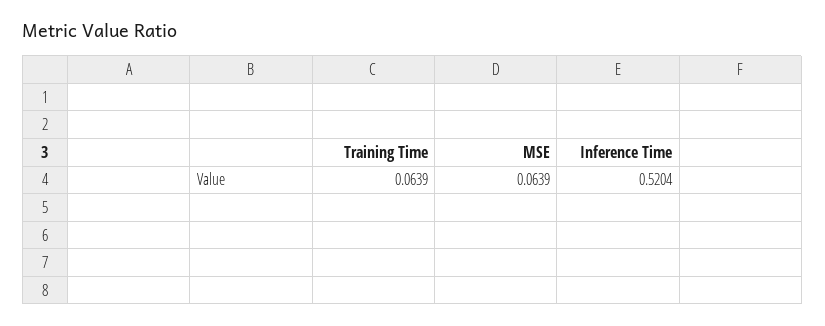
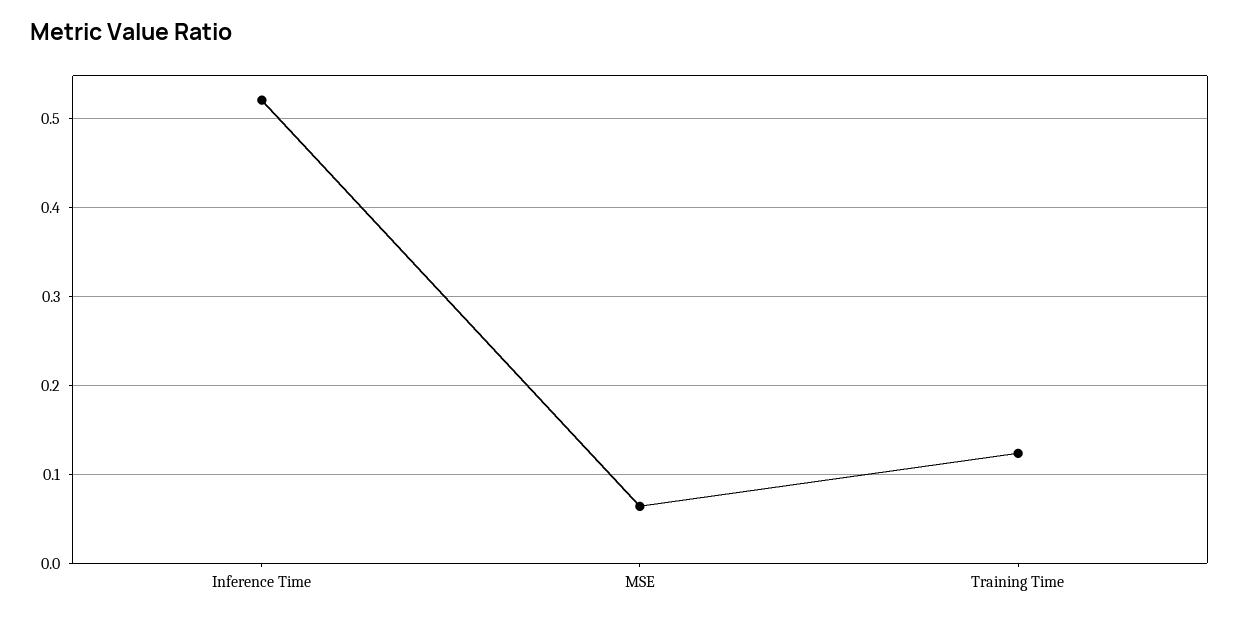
  {
-   "Training Time": 0.0639,
+   "Training Time": 0.12,
    "MSE": 0.0639,
    "Inference Time": 0.5204
  }

